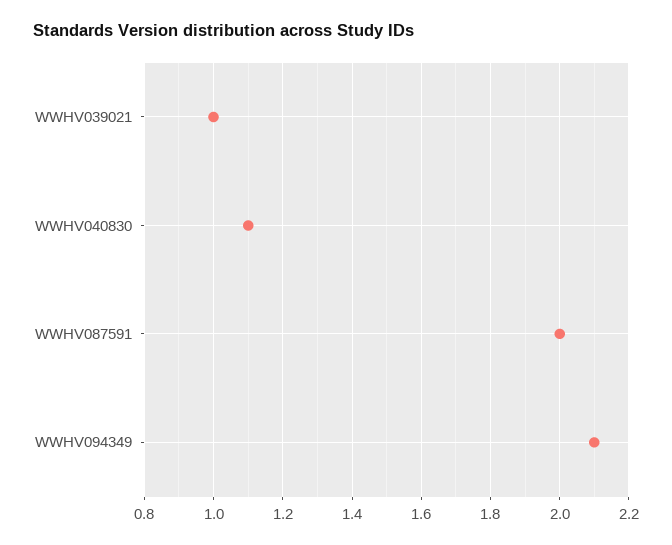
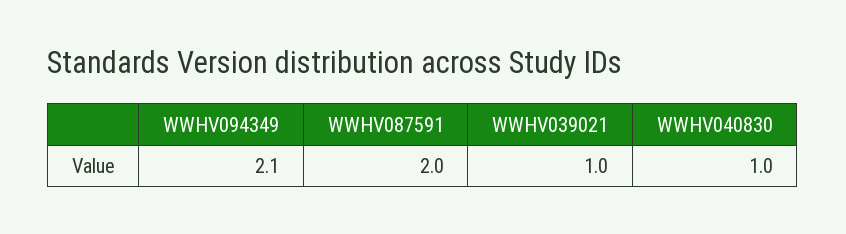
  {
    "WWHV039021": 1,
-   "WWHV040830": 1.1,
+   "WWHV040830": 1,
    "WWHV087591": 2,
    "WWHV094349": 2.1
  }

